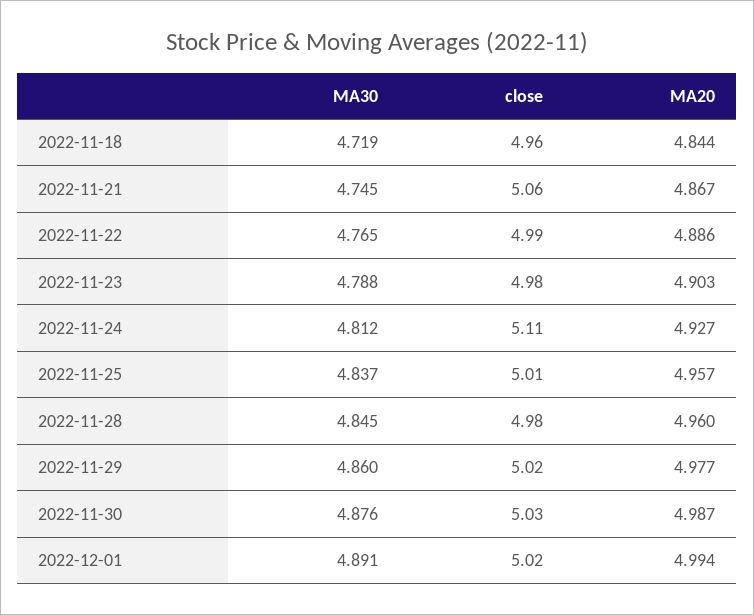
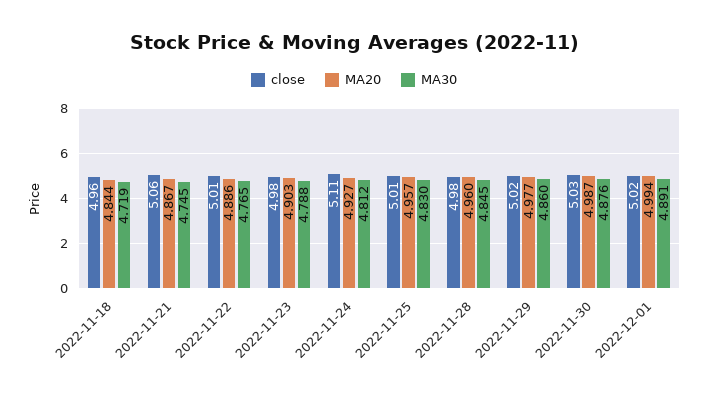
  {
    "MA30": {
      "2022-11-18": 4.719,
      "2022-11-21": 4.745,
      "2022-11-22": 4.765,
      "2022-11-23": 4.788,
      "2022-11-24": 4.812,
-     "2022-11-25": 4.837,
+     "2022-11-25": 4.83,
      "2022-11-28": 4.845,
      "2022-11-29": 4.86,
      "2022-11-30": 4.876,
      "2022-12-01": 4.891
    },
    "close": {
      "2022-11-18": 4.96,
      "2022-11-21": 5.06,
-     "2022-11-22": 4.99,
+     "2022-11-22": 5.01,
      "2022-11-23": 4.98,
      "2022-11-24": 5.11,
      "2022-11-25": 5.01,
      "2022-11-28": 4.98,
      "2022-11-29": 5.02,
      "2022-11-30": 5.03,
      "2022-12-01": 5.02
    },
    "MA20": {
      "2022-11-18": 4.844,
      "2022-11-21": 4.867,
      "2022-11-22": 4.886,
      "2022-11-23": 4.903,
      "2022-11-24": 4.927,
      "2022-11-25": 4.957,
      "2022-11-28": 4.96,
      "2022-11-29": 4.977,
      "2022-11-30": 4.987,
      "2022-12-01": 4.994
    }
  }

